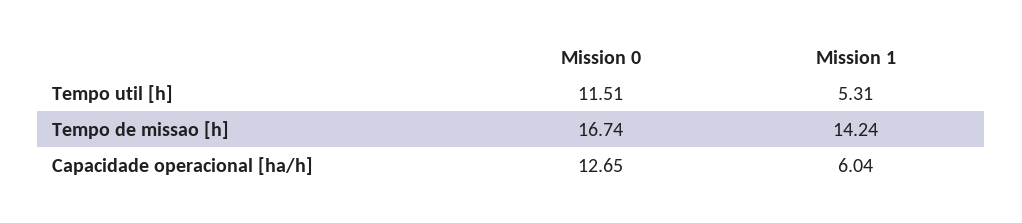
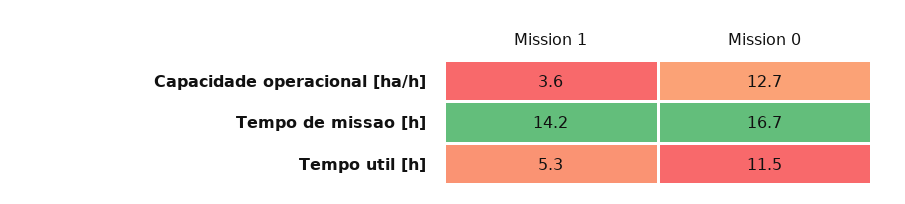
  {
    "Mission 0": {
      "Tempo util [h]": 11.51,
      "Tempo de missao [h]": 16.74,
      "Capacidade operacional [ha/h]": 12.65
    },
    "Mission 1": {
      "Tempo util [h]": 5.31,
      "Tempo de missao [h]": 14.24,
-     "Capacidade operacional [ha/h]": 6.04
+     "Capacidade operacional [ha/h]": 3.6
    }
  }

